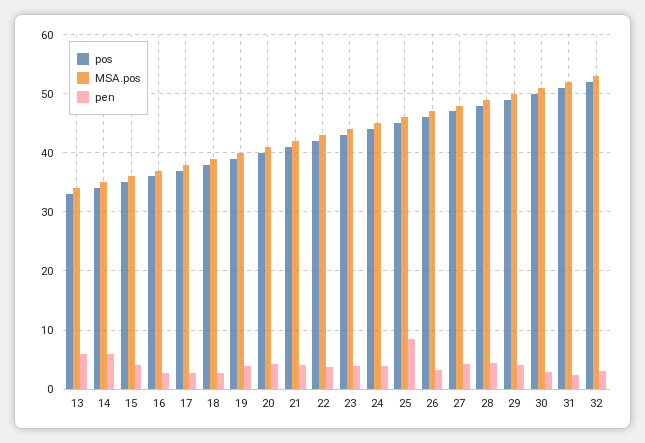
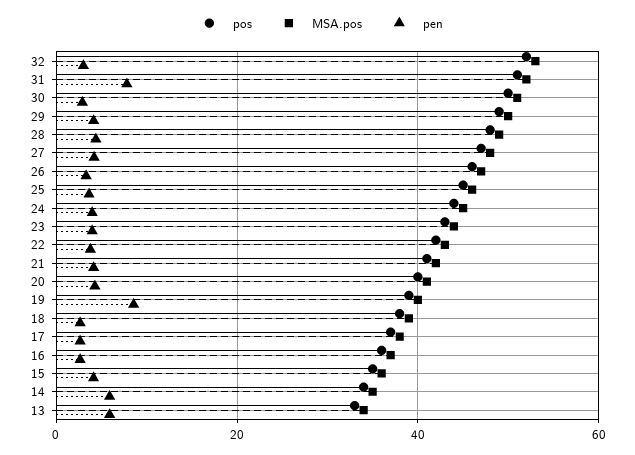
  {
    "pos": {
      "13": 34,
      "14": 34,
      "15": 36,
      "16": 36,
      "17": 38,
      "18": 38,
      "19": 40,
      "20": 40,
      "21": 42,
      "22": 42,
      "23": 44,
      "24": 44,
      "25": 46,
      "26": 46,
      "27": 48,
      "28": 48,
      "29": 50,
      "30": 50,
      "31": 52,
      "32": 52
    },
    "MSA.pos": {
      "13": 34,
      "14": 36,
      "15": 36,
      "16": 38,
      "17": 38,
      "18": 40,
      "19": 40,
      "20": 42,
      "21": 42,
      "22": 44,
      "23": 44,
      "24": 46,
      "25": 46,
      "26": 48,
      "27": 48,
      "28": 50,
      "29": 50,
      "30": 52,
      "31": 52,
      "32": 54
    },
    "pen": {
      "13": 6,
      "14": 6,
      "15": 4,
      "16": 2,
      "17": 2,
      "18": 2,
-     "19": 4,
+     "19": 8,
      "20": 4,
      "21": 4,
      "22": 4,
      "23": 4,
      "24": 4,
-     "25": 8,
+     "25": 4,
      "26": 4,
      "27": 4,
      "28": 4,
      "29": 4,
      "30": 2,
-     "31": 2,
+     "31": 8,
      "32": 4
    }
  }

